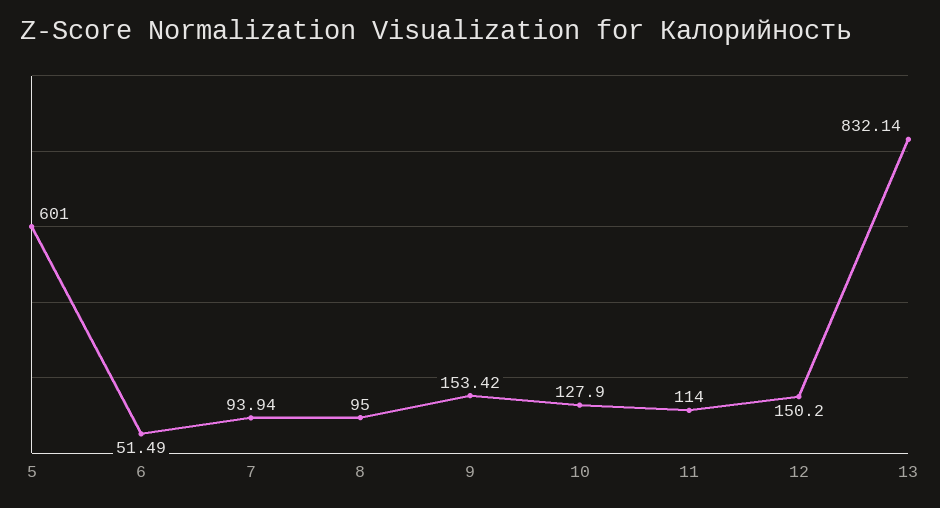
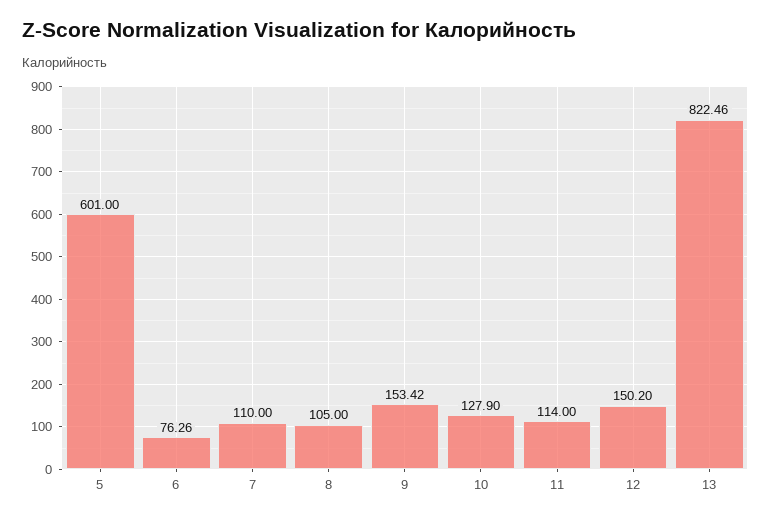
  {
    "5": 601,
-   "6": 51.49,
+   "6": 76.26,
-   "7": 93.94,
+   "7": 110,
-   "8": 95,
+   "8": 105,
    "9": 153.42,
    "10": 127.9,
    "11": 114,
    "12": 150.2,
-   "13": 832.14
+   "13": 822.46
  }

